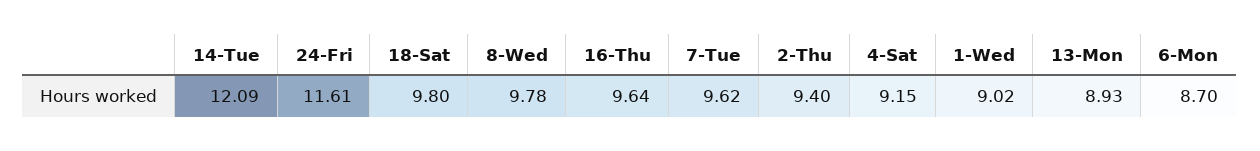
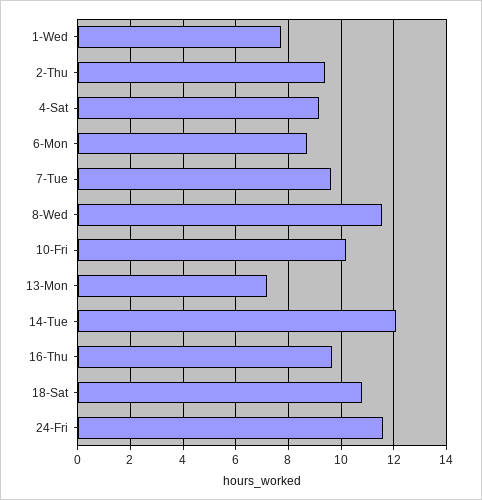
  {
    "14-Tue": 12.09,
    "24-Fri": 11.61,
-   "18-Sat": 9.8,
+   "18-Sat": 10.75,
-   "8-Wed": 9.78,
+   "8-Wed": 11.5,
    "16-Thu": 9.64,
    "7-Tue": 9.62,
    "2-Thu": 9.4,
    "4-Sat": 9.15,
-   "1-Wed": 9.02,
+   "1-Wed": 7.75,
-   "13-Mon": 8.93,
+   "13-Mon": 7.25,
-   "6-Mon": 8.7
+   "6-Mon": 8.7,
+   "10-Fri": 10.25
  }

